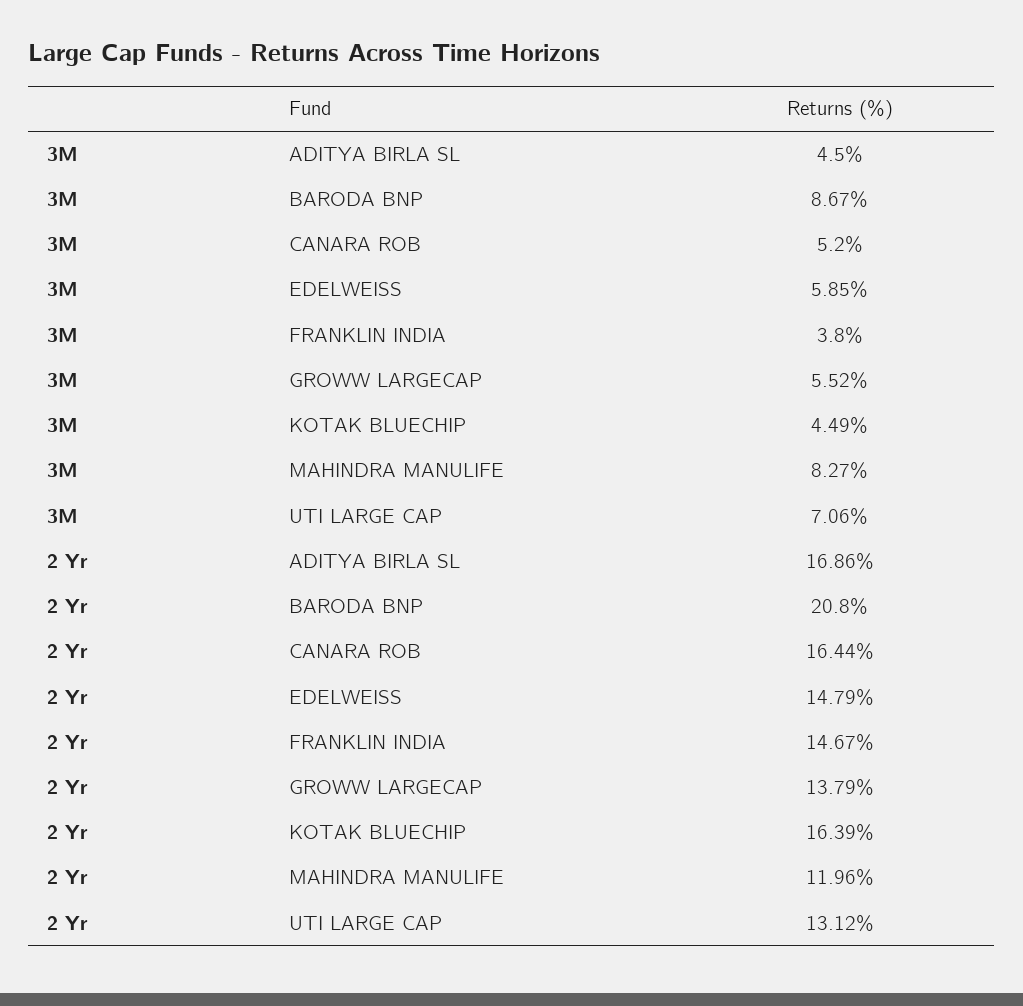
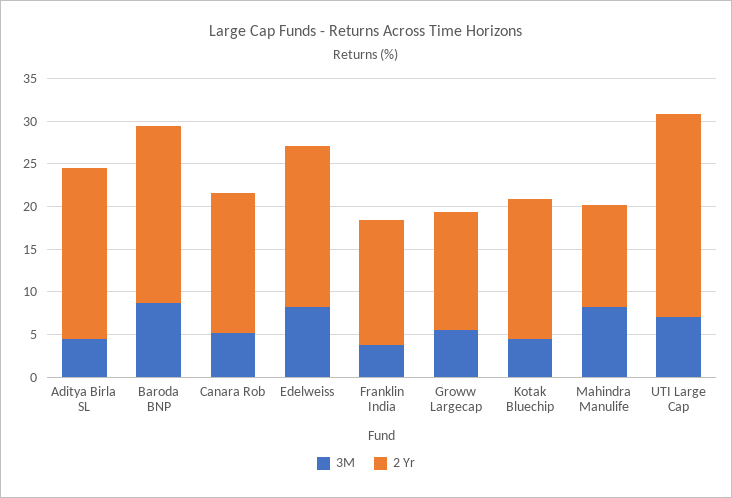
  {
    "3M": {
      "ADITYA BIRLA SL": 4.5,
      "BARODA BNP": 8.67,
      "CANARA ROB": 5.2,
-     "EDELWEISS": 5.85,
+     "EDELWEISS": 8,
      "FRANKLIN INDIA": 3.8,
      "GROWW LARGECAP": 5.52,
      "KOTAK BLUECHIP": 4.49,
      "MAHINDRA MANULIFE": 8.27,
      "UTI LARGE CAP": 7.06
    },
    "2 Yr": {
-     "ADITYA BIRLA SL": 16.86,
+     "ADITYA BIRLA SL": 20,
      "BARODA BNP": 20.8,
      "CANARA ROB": 16.44,
-     "EDELWEISS": 14.79,
+     "EDELWEISS": 19,
      "FRANKLIN INDIA": 14.67,
      "GROWW LARGECAP": 13.79,
      "KOTAK BLUECHIP": 16.39,
      "MAHINDRA MANULIFE": 11.96,
-     "UTI LARGE CAP": 13.12
+     "UTI LARGE CAP": 24
    }
  }

